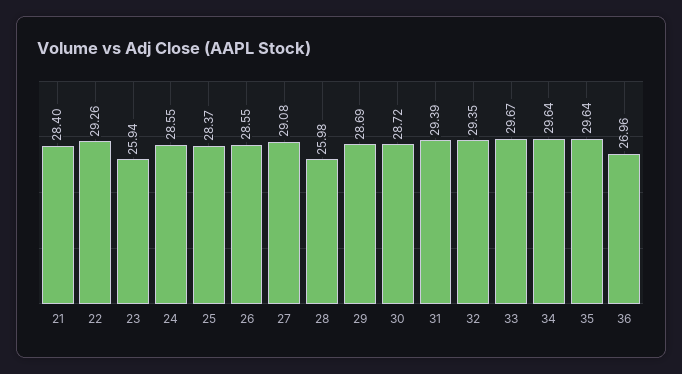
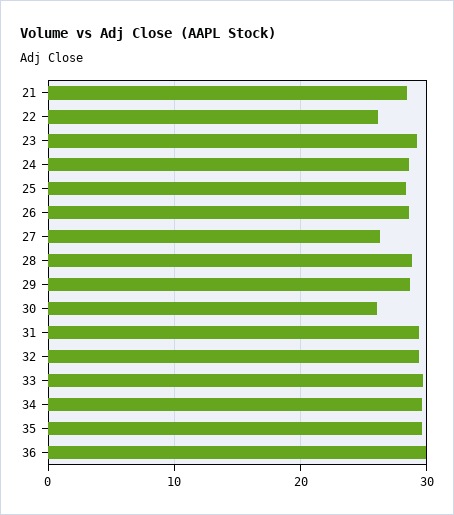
  {
    "21": 28.4,
-   "22": 29.26,
+   "22": 26,
-   "23": 25.94,
+   "23": 29,
    "24": 28.55,
    "25": 28.37,
    "26": 28.55,
-   "27": 29.08,
+   "27": 26,
-   "28": 25.98,
+   "28": 29,
    "29": 28.69,
-   "30": 28.72,
+   "30": 26,
    "31": 29.39,
    "32": 29.35,
    "33": 29.67,
    "34": 29.64,
    "35": 29.64,
-   "36": 26.96
+   "36": 30
  }

